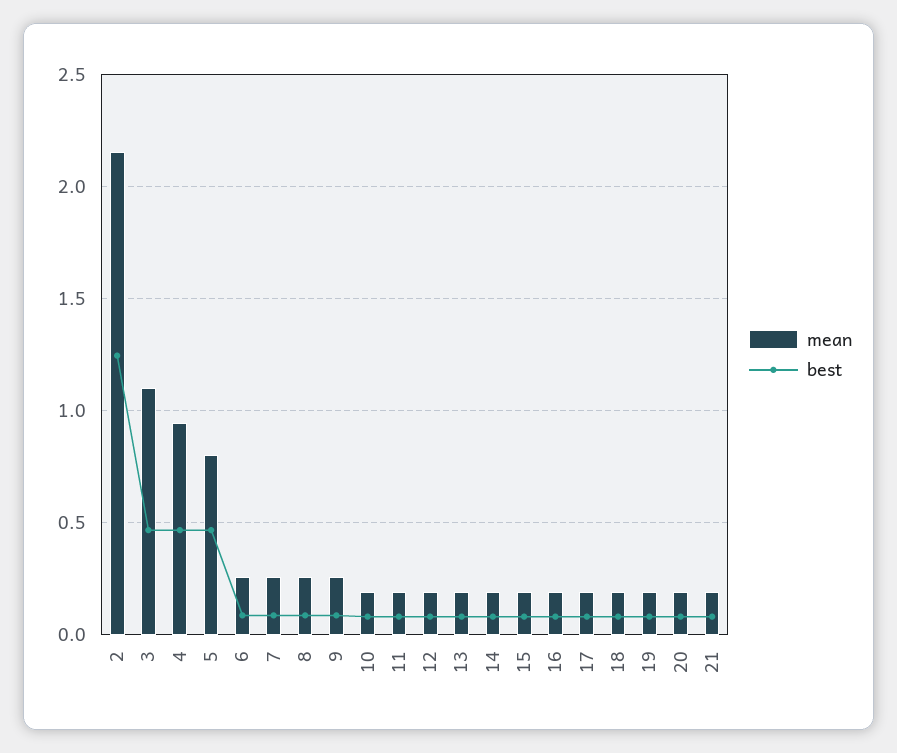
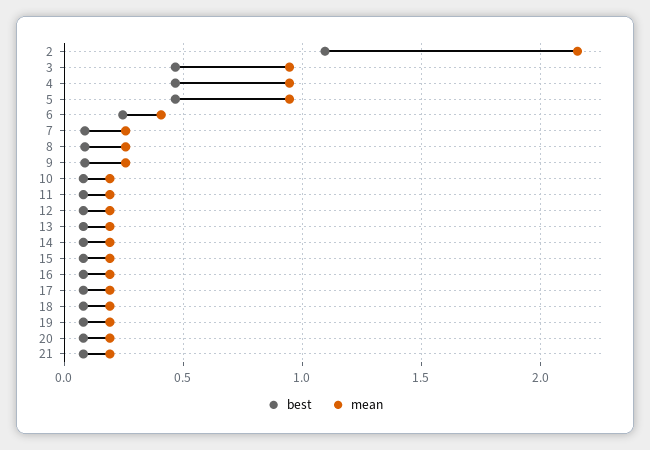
  {
    "mean": {
      "2": 2.15,
-     "3": 1.1,
+     "3": 0.95,
      "4": 0.95,
-     "5": 0.8,
+     "5": 0.95,
-     "6": 0.25,
+     "6": 0.4,
      "7": 0.25,
      "8": 0.25,
      "9": 0.25,
      "10": 0.2,
      "11": 0.2,
      "12": 0.2,
      "13": 0.2,
      "14": 0.2,
      "15": 0.2,
      "16": 0.2,
      "17": 0.2,
      "18": 0.2,
      "19": 0.2,
      "20": 0.2,
      "21": 0.2
    },
    "best": {
-     "2": 1.25,
+     "2": 1.1,
      "3": 0.45,
      "4": 0.45,
      "5": 0.45,
-     "6": 0.1,
+     "6": 0.25,
      "7": 0.1,
      "8": 0.1,
      "9": 0.1,
      "10": 0.1,
      "11": 0.1,
      "12": 0.1,
      "13": 0.1,
      "14": 0.1,
      "15": 0.1,
      "16": 0.1,
      "17": 0.1,
      "18": 0.1,
      "19": 0.1,
      "20": 0.1,
      "21": 0.1
    }
  }

